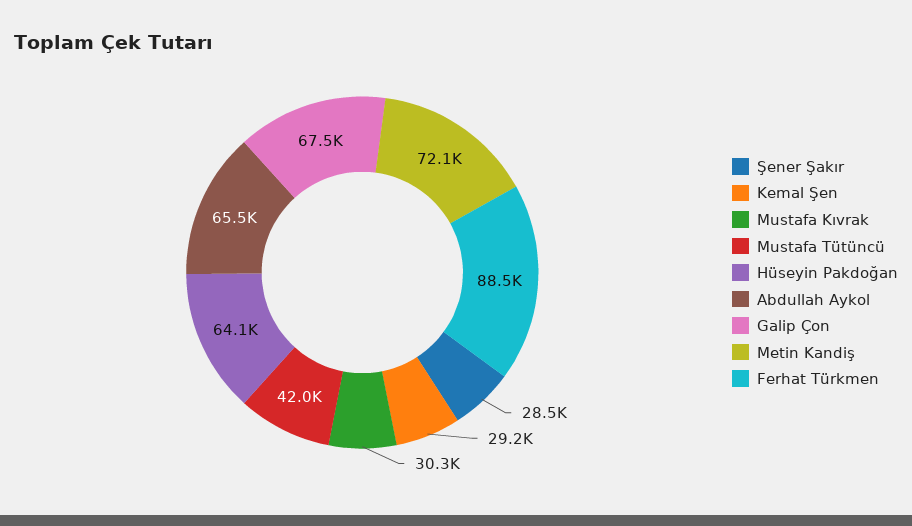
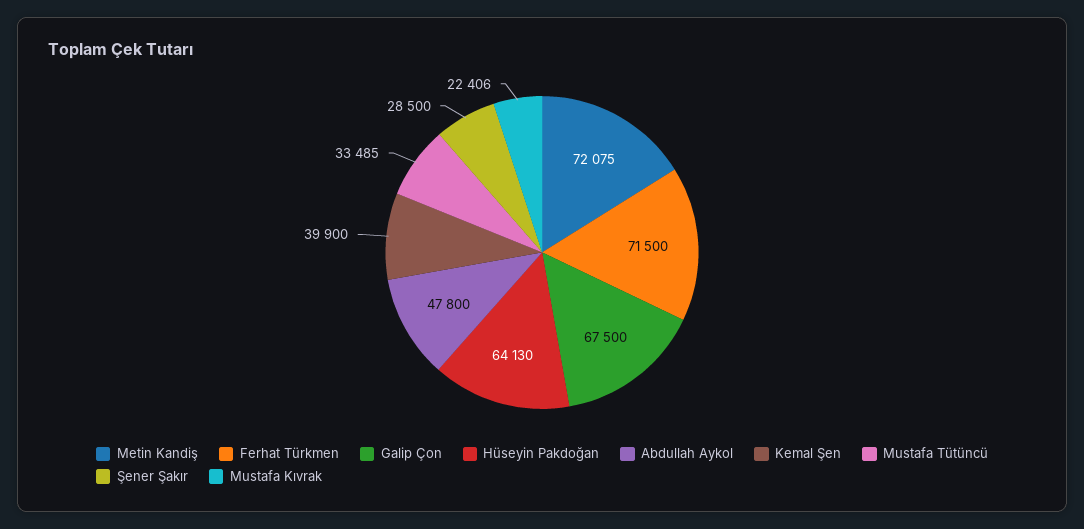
  {
    "Şener Şakır": 28500,
-   "Kemal Şen": 29200,
+   "Kemal Şen": 39900,
-   "Mustafa Kıvrak": 30300,
+   "Mustafa Kıvrak": 22406,
-   "Mustafa Tütüncü": 42000,
+   "Mustafa Tütüncü": 33485,
    "Hüseyin Pakdoğan": 64130,
-   "Abdullah Aykol": 65500,
+   "Abdullah Aykol": 47800,
    "Galip Çon": 67500,
    "Metin Kandiş": 72075,
-   "Ferhat Türkmen": 88500
+   "Ferhat Türkmen": 71500
  }

